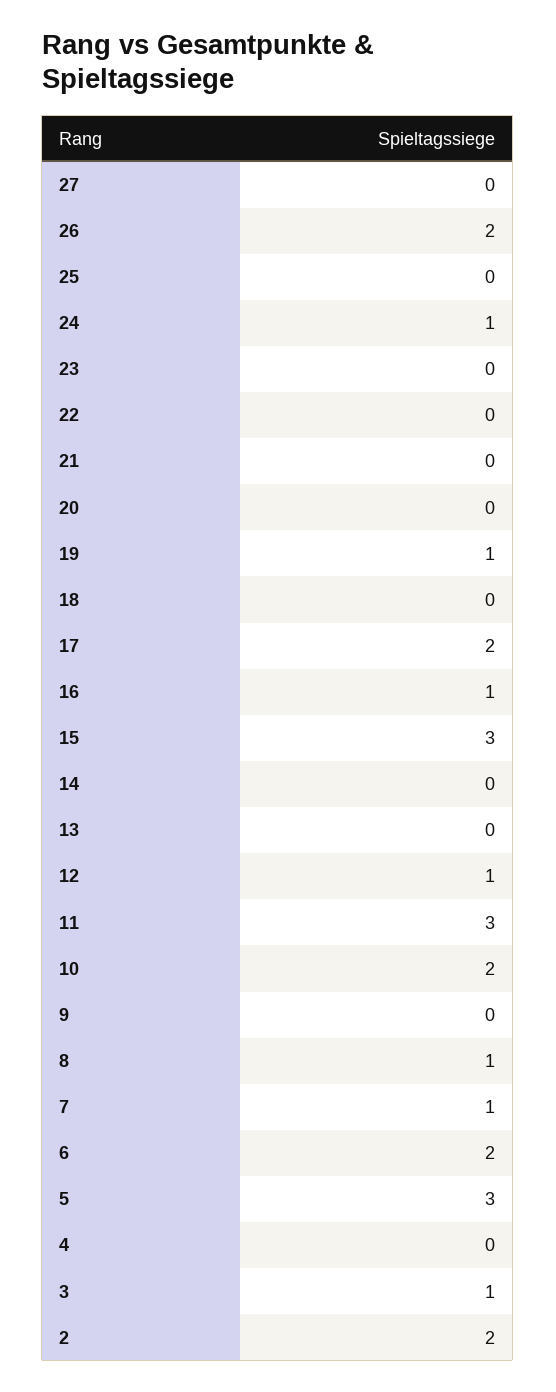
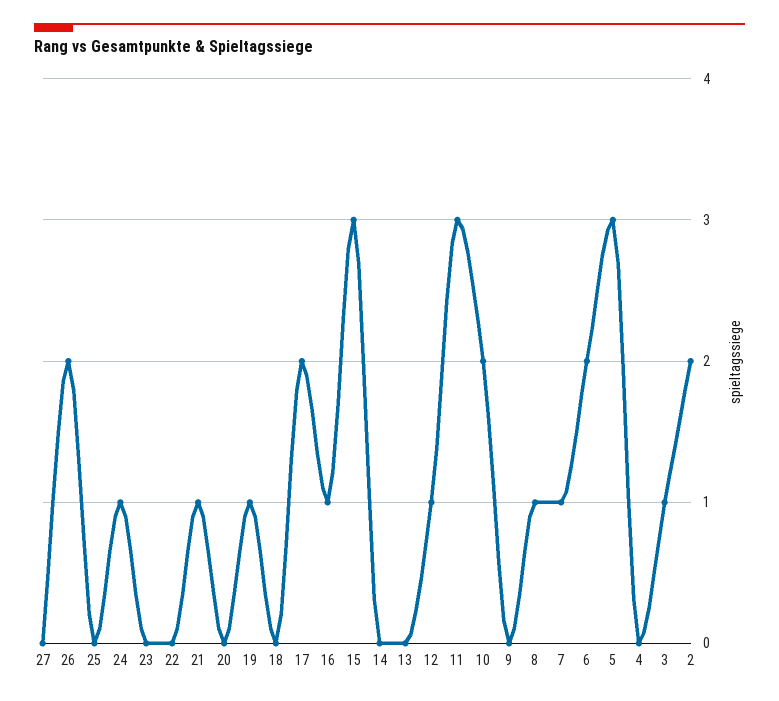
  {
    "27": 0,
    "26": 2,
    "25": 0,
    "24": 1,
    "23": 0,
    "22": 0,
-   "21": 0,
+   "21": 1,
    "20": 0,
    "19": 1,
    "18": 0,
    "17": 2,
    "16": 1,
    "15": 3,
    "14": 0,
    "13": 0,
    "12": 1,
    "11": 3,
    "10": 2,
    "9": 0,
    "8": 1,
    "7": 1,
    "6": 2,
    "5": 3,
    "4": 0,
    "3": 1,
    "2": 2
  }

